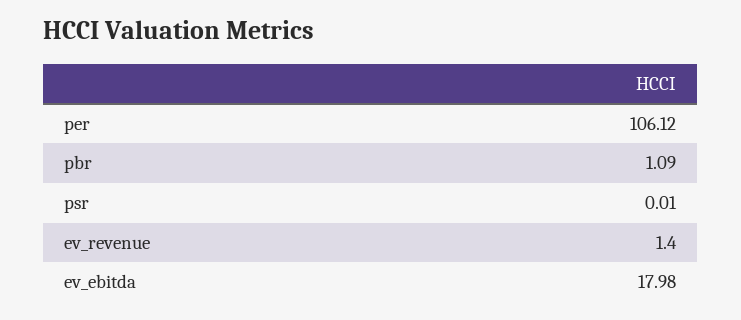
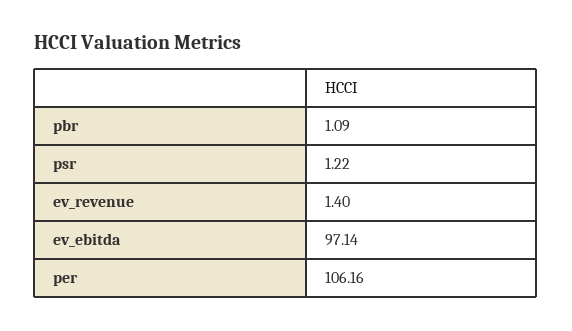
  {
-   "per": 106.12,
+   "per": 106.16,
    "pbr": 1.09,
-   "psr": 0.01,
+   "psr": 1.22,
    "ev_revenue": 1.4,
-   "ev_ebitda": 17.98
+   "ev_ebitda": 97.14
  }

